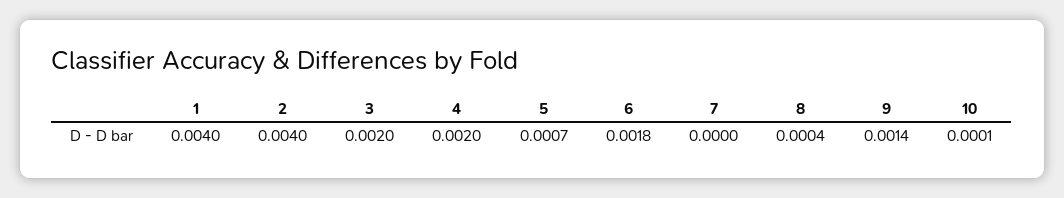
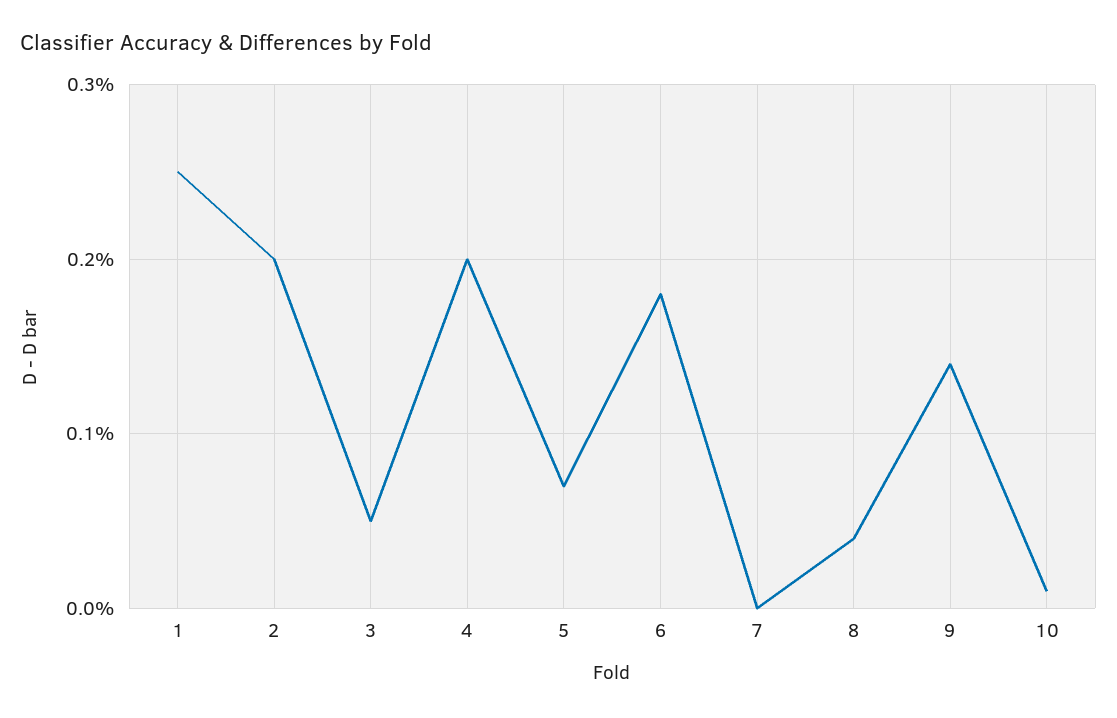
  {
-   "1": 0.004,
+   "1": 0.0025,
-   "2": 0.004,
+   "2": 0.002,
-   "3": 0.002,
+   "3": 0.0005,
    "4": 0.002,
    "5": 0.0007,
    "6": 0.0018,
    "7": 0,
    "8": 0.0004,
    "9": 0.0014,
    "10": 0.0001
  }

